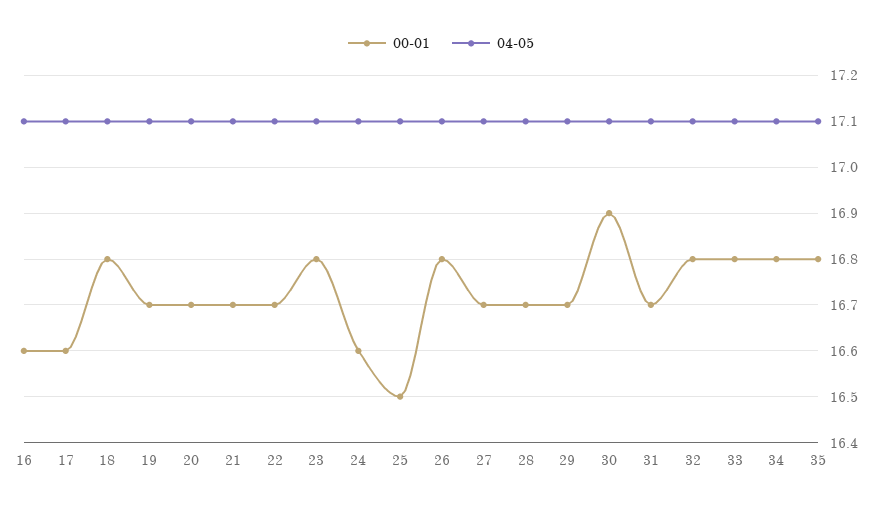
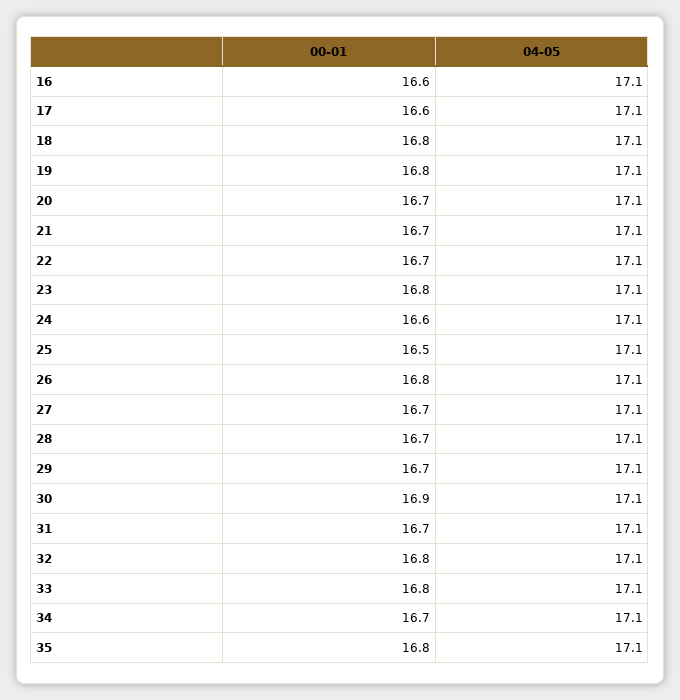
  {
    "00-01": {
      "16": 16.6,
      "17": 16.6,
      "18": 16.8,
-     "19": 16.7,
+     "19": 16.8,
      "20": 16.7,
      "21": 16.7,
      "22": 16.7,
      "23": 16.8,
      "24": 16.6,
      "25": 16.5,
      "26": 16.8,
      "27": 16.7,
      "28": 16.7,
      "29": 16.7,
      "30": 16.9,
      "31": 16.7,
      "32": 16.8,
      "33": 16.8,
-     "34": 16.8,
+     "34": 16.7,
      "35": 16.8
    },
    "04-05": {
      "16": 17.1,
      "17": 17.1,
      "18": 17.1,
      "19": 17.1,
      "20": 17.1,
      "21": 17.1,
      "22": 17.1,
      "23": 17.1,
      "24": 17.1,
      "25": 17.1,
      "26": 17.1,
      "27": 17.1,
      "28": 17.1,
      "29": 17.1,
      "30": 17.1,
      "31": 17.1,
      "32": 17.1,
      "33": 17.1,
      "34": 17.1,
      "35": 17.1
    }
  }

